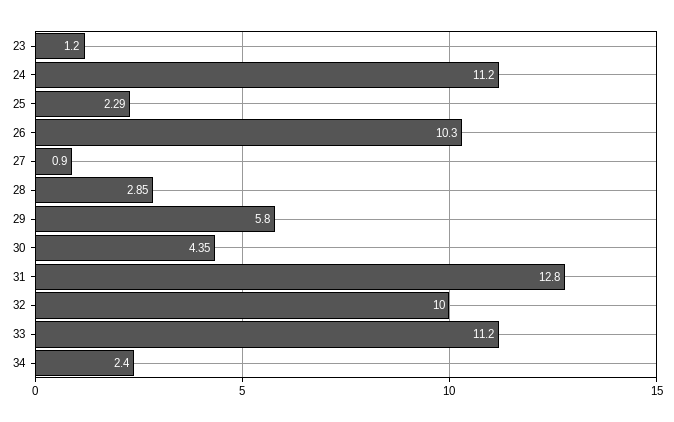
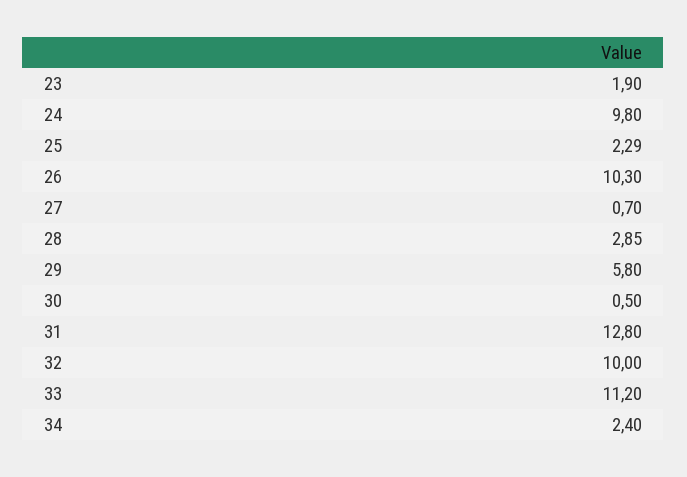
  {
-   "23": 1.2,
+   "23": 1.9,
-   "24": 11.2,
+   "24": 9.8,
    "25": 2.29,
    "26": 10.3,
-   "27": 0.9,
+   "27": 0.7,
    "28": 2.85,
    "29": 5.8,
-   "30": 4.35,
+   "30": 0.5,
    "31": 12.8,
    "32": 10,
    "33": 11.2,
    "34": 2.4
  }

